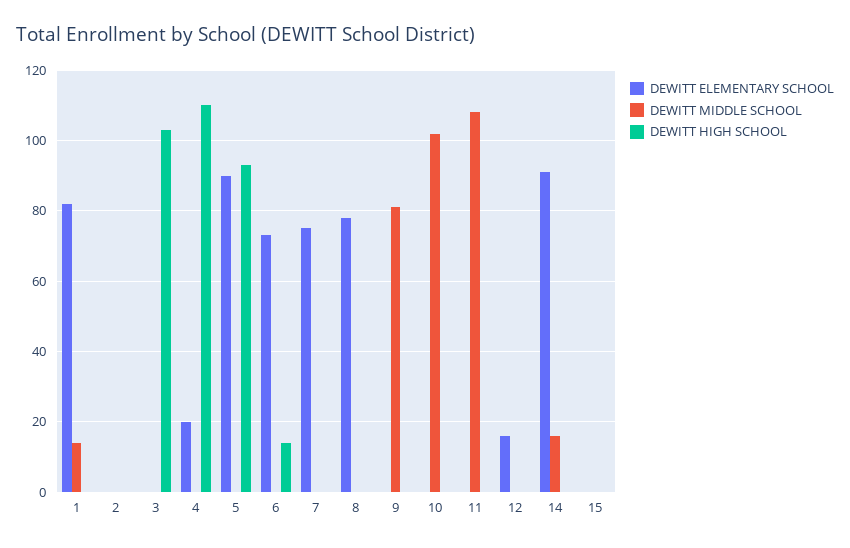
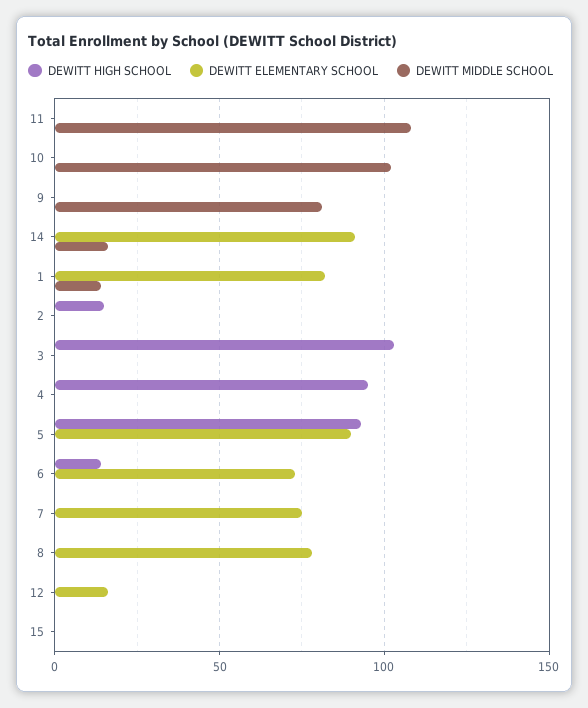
  {
    "DEWITT ELEMENTARY SCHOOL": {
      "1": 80,
      "2": 0,
      "3": 0,
-     "4": 20,
+     "4": 0,
      "5": 90,
      "6": 75,
      "7": 75,
      "8": 80,
      "9": 0,
      "10": 0,
      "11": 0,
      "12": 15,
      "14": 90,
      "15": 0
    },
    "DEWITT MIDDLE SCHOOL": {
      "1": 15,
      "2": 0,
      "3": 0,
      "4": 0,
      "5": 0,
      "6": 0,
      "7": 0,
      "8": 0,
      "9": 80,
      "10": 100,
      "11": 110,
      "12": 0,
      "14": 15,
      "15": 0
    },
    "DEWITT HIGH SCHOOL": {
      "1": 0,
-     "2": 0,
+     "2": 15,
      "3": 105,
-     "4": 110,
+     "4": 95,
      "5": 95,
      "6": 15,
      "7": 0,
      "8": 0,
      "9": 0,
      "10": 0,
      "11": 0,
      "12": 0,
      "14": 0,
      "15": 0
    }
  }

